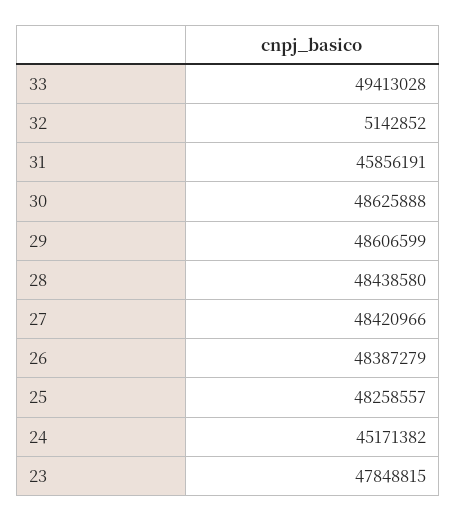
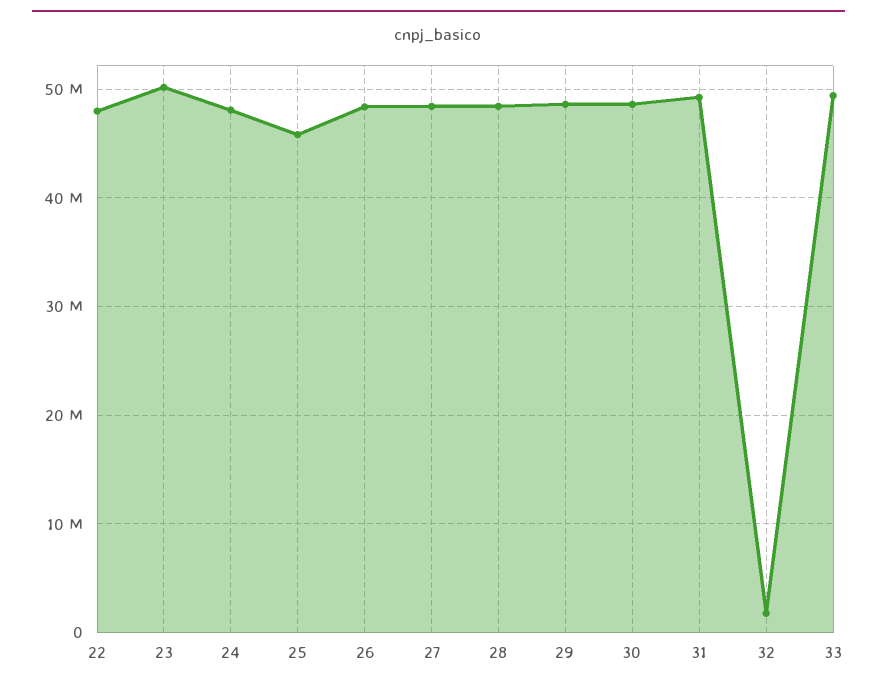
  {
    "33": 49413028,
-   "32": 5142852,
+   "32": 2000000,
-   "31": 45856191,
+   "31": 49000000,
    "30": 48625888,
    "29": 48606599,
    "28": 48438580,
    "27": 48420966,
    "26": 48387279,
-   "25": 48258557,
+   "25": 46000000,
-   "24": 45171382,
+   "24": 48000000,
-   "23": 47848815
+   "23": 50000000,
+   "22": 48000000
  }

